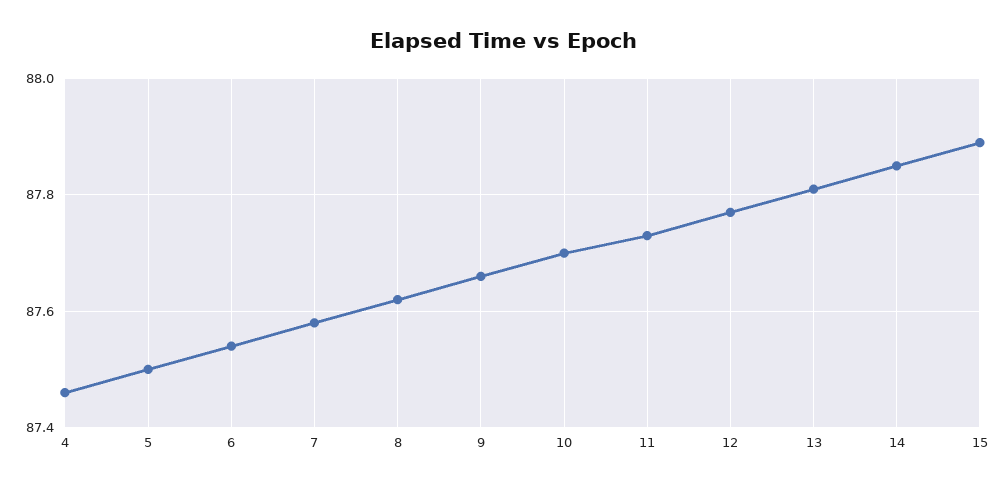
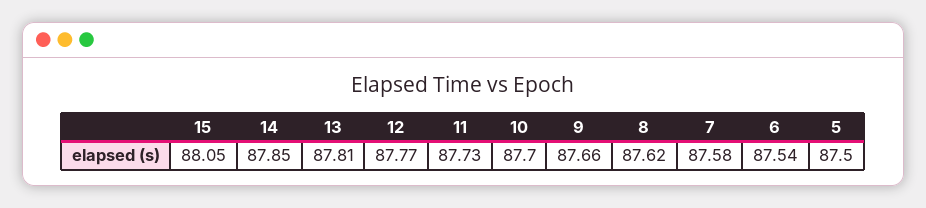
  {
-   "4": 87.45,
    "5": 87.5,
    "6": 87.54,
    "7": 87.58,
    "8": 87.62,
    "9": 87.66,
    "10": 87.7,
    "11": 87.73,
    "12": 87.77,
    "13": 87.81,
    "14": 87.85,
-   "15": 87.9
+   "15": 88.05
  }

